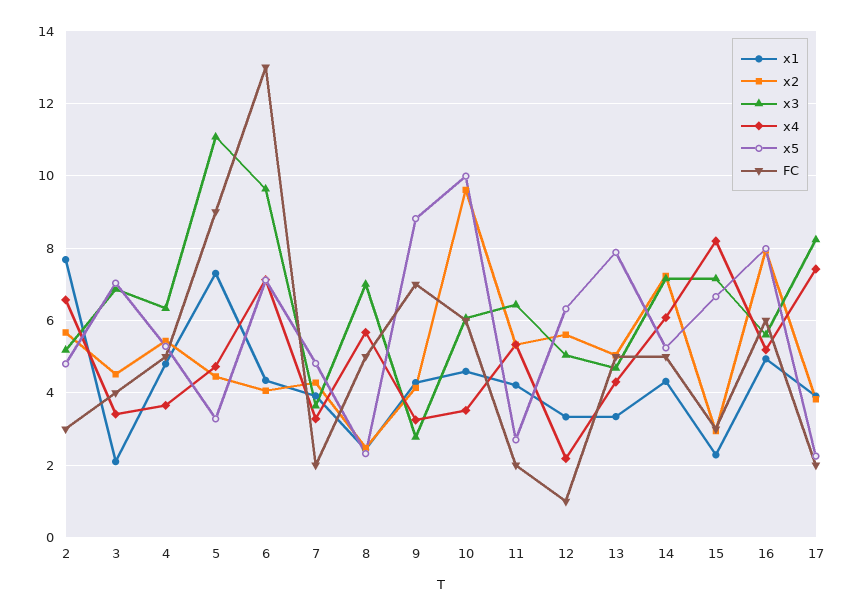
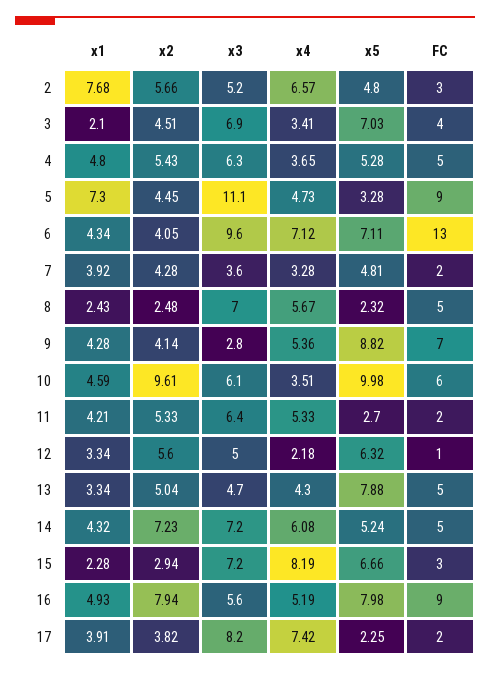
  {
    "x1": {
      "2": 7.68,
      "3": 2.1,
      "4": 4.8,
      "5": 7.3,
      "6": 4.34,
      "7": 3.92,
      "8": 2.43,
      "9": 4.28,
      "10": 4.59,
      "11": 4.21,
      "12": 3.34,
      "13": 3.34,
      "14": 4.32,
      "15": 2.28,
      "16": 4.93,
      "17": 3.91
    },
    "x2": {
      "2": 5.66,
      "3": 4.51,
      "4": 5.43,
      "5": 4.45,
      "6": 4.05,
      "7": 4.28,
      "8": 2.48,
      "9": 4.14,
      "10": 9.61,
      "11": 5.33,
      "12": 5.6,
      "13": 5.04,
      "14": 7.23,
      "15": 2.94,
      "16": 7.94,
      "17": 3.82
    },
    "x3": {
      "2": 5.2,
      "3": 6.9,
      "4": 6.3,
      "5": 11.1,
      "6": 9.6,
      "7": 3.6,
      "8": 7,
      "9": 2.8,
      "10": 6.1,
      "11": 6.4,
      "12": 5,
      "13": 4.7,
      "14": 7.2,
      "15": 7.2,
      "16": 5.6,
      "17": 8.2
    },
    "x4": {
      "2": 6.57,
      "3": 3.41,
      "4": 3.65,
      "5": 4.73,
      "6": 7.12,
      "7": 3.28,
      "8": 5.67,
-     "9": 3.2,
+     "9": 5.36,
      "10": 3.51,
      "11": 5.33,
      "12": 2.18,
      "13": 4.3,
      "14": 6.08,
      "15": 8.19,
      "16": 5.19,
      "17": 7.42
    },
    "x5": {
      "2": 4.8,
      "3": 7.03,
      "4": 5.28,
      "5": 3.28,
      "6": 7.11,
      "7": 4.81,
      "8": 2.32,
      "9": 8.82,
      "10": 9.98,
      "11": 2.7,
      "12": 6.32,
      "13": 7.88,
      "14": 5.24,
      "15": 6.66,
      "16": 7.98,
      "17": 2.25
    },
    "FC": {
      "2": 3,
      "3": 4,
      "4": 5,
      "5": 9,
      "6": 13,
      "7": 2,
      "8": 5,
      "9": 7,
      "10": 6,
      "11": 2,
      "12": 1,
      "13": 5,
      "14": 5,
      "15": 3,
-     "16": 6,
+     "16": 9,
      "17": 2
    }
  }

